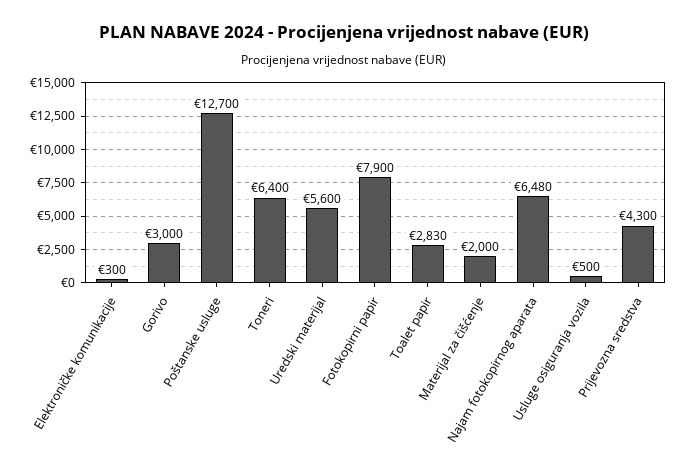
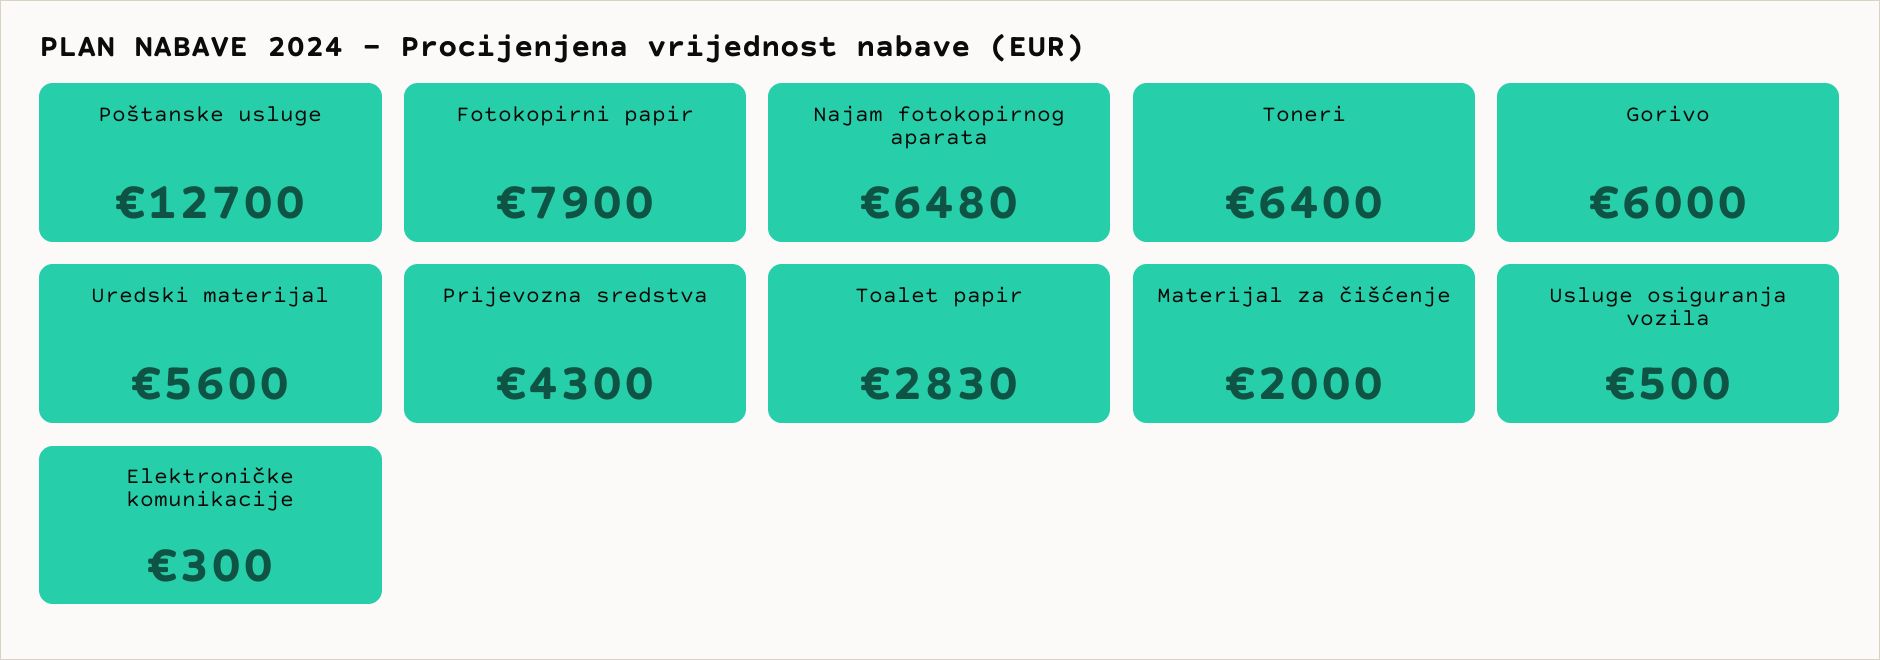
  {
    "Elektroničke komunikacije": 300,
-   "Gorivo": 3000,
+   "Gorivo": 6000,
    "Poštanske usluge": 12700,
    "Toneri": 6400,
    "Uredski materijal": 5600,
    "Fotokopirni papir": 7900,
    "Toalet papir": 2830,
    "Materijal za čišćenje": 2000,
    "Najam fotokopirnog aparata": 6480,
    "Usluge osiguranja vozila": 500,
    "Prijevozna sredstva": 4300
  }

